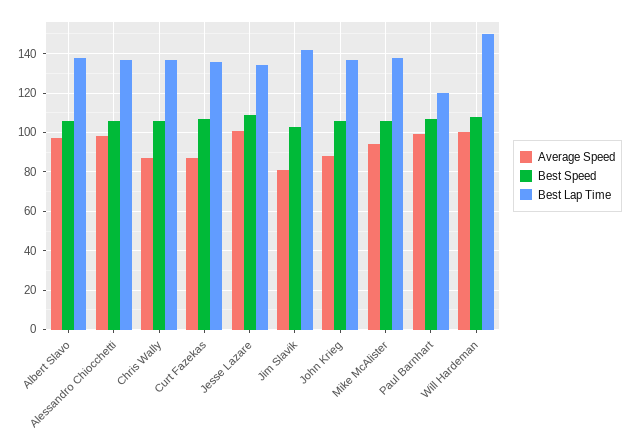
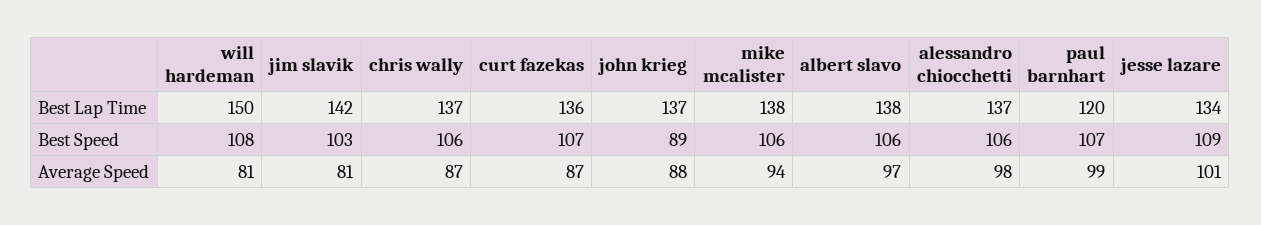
  {
    "Average Speed": {
      "Albert Slavo": 97,
      "Alessandro Chiocchetti": 98,
      "Chris Wally": 87,
      "Curt Fazekas": 87,
      "Jesse Lazare": 101,
      "Jim Slavik": 81,
      "John Krieg": 88,
      "Mike McAlister": 94,
      "Paul Barnhart": 99,
-     "Will Hardeman": 100
+     "Will Hardeman": 81
    },
    "Best Speed": {
      "Albert Slavo": 106,
      "Alessandro Chiocchetti": 106,
      "Chris Wally": 106,
      "Curt Fazekas": 107,
      "Jesse Lazare": 109,
      "Jim Slavik": 103,
-     "John Krieg": 105,
+     "John Krieg": 89,
      "Mike McAlister": 106,
      "Paul Barnhart": 107,
      "Will Hardeman": 108
    },
    "Best Lap Time": {
      "Albert Slavo": 138,
      "Alessandro Chiocchetti": 137,
      "Chris Wally": 137,
      "Curt Fazekas": 136,
      "Jesse Lazare": 134,
      "Jim Slavik": 142,
      "John Krieg": 137,
      "Mike McAlister": 138,
      "Paul Barnhart": 120,
      "Will Hardeman": 150
    }
  }

